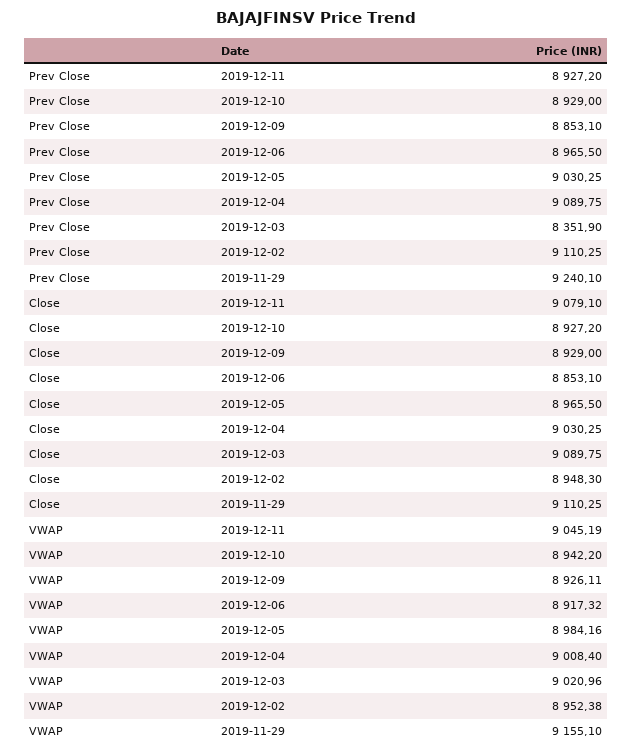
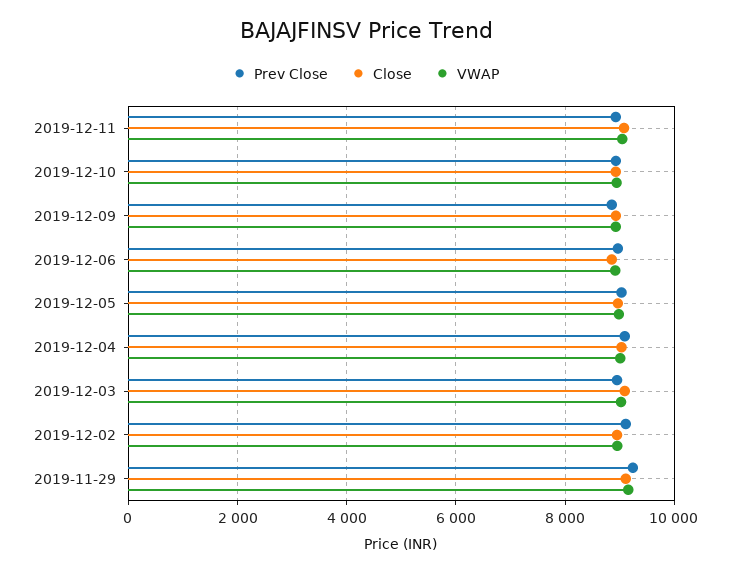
  {
    "Prev Close": {
      "2019-12-11": 8927.2,
      "2019-12-10": 8929,
      "2019-12-09": 8853.1,
      "2019-12-06": 8965.5,
      "2019-12-05": 9030.25,
      "2019-12-04": 9089.75,
-     "2019-12-03": 8351.9,
+     "2019-12-03": 9000,
      "2019-12-02": 9110.25,
      "2019-11-29": 9240.1
    },
    "Close": {
      "2019-12-11": 9079.1,
      "2019-12-10": 8927.2,
      "2019-12-09": 8929,
      "2019-12-06": 8853.1,
      "2019-12-05": 8965.5,
      "2019-12-04": 9030.25,
      "2019-12-03": 9089.75,
      "2019-12-02": 8948.3,
      "2019-11-29": 9110.25
    },
    "VWAP": {
      "2019-12-11": 9045.19,
      "2019-12-10": 8942.2,
      "2019-12-09": 8926.11,
      "2019-12-06": 8917.32,
      "2019-12-05": 8984.16,
      "2019-12-04": 9008.4,
      "2019-12-03": 9020.96,
      "2019-12-02": 8952.38,
      "2019-11-29": 9155.1
    }
  }

